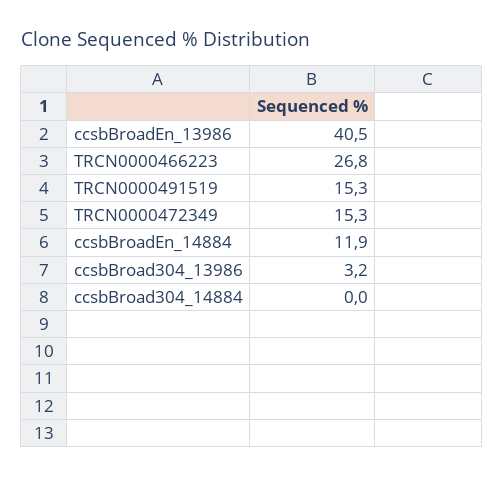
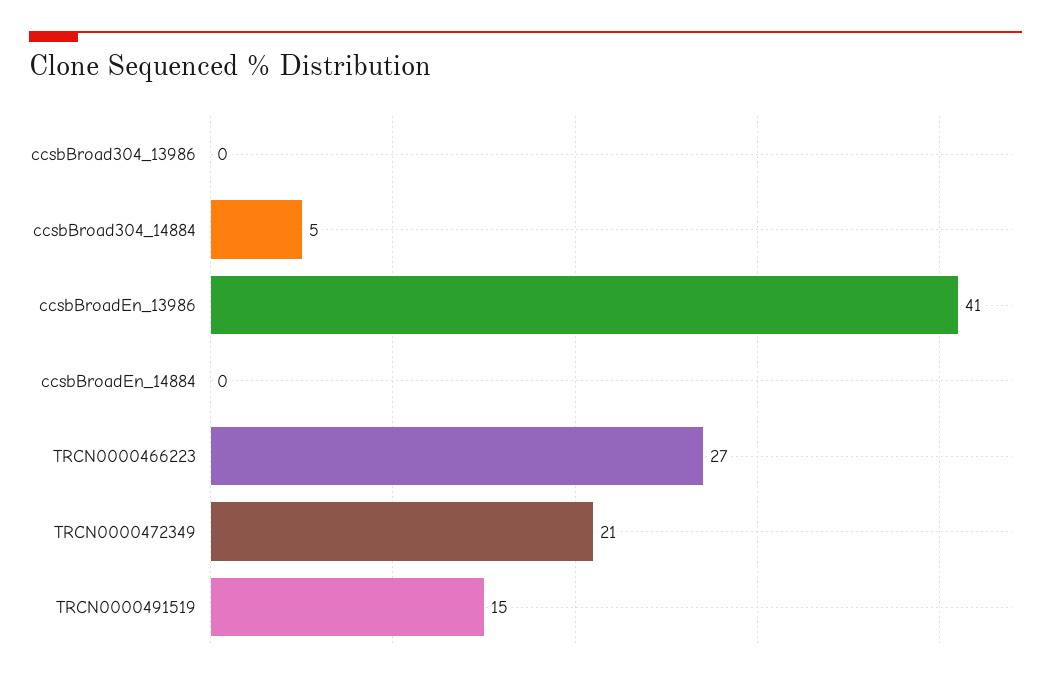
  {
    "ccsbBroadEn_13986": 40.5,
    "TRCN0000466223": 26.8,
    "TRCN0000491519": 15.3,
-   "TRCN0000472349": 15.3,
+   "TRCN0000472349": 21,
-   "ccsbBroadEn_14884": 11.9,
+   "ccsbBroadEn_14884": 0,
-   "ccsbBroad304_13986": 3.2,
+   "ccsbBroad304_13986": 0,
-   "ccsbBroad304_14884": 0
+   "ccsbBroad304_14884": 5
  }

